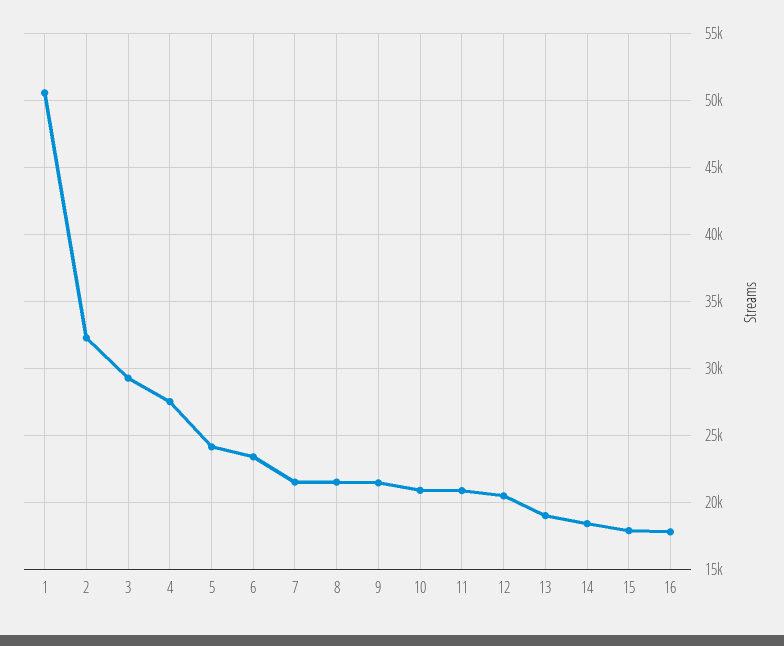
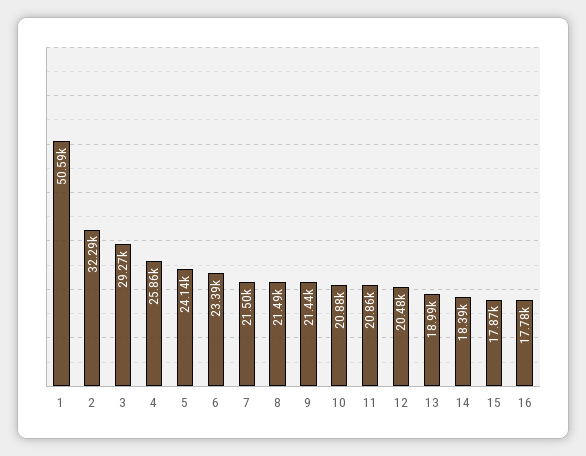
  {
    "1": 50590,
    "2": 32290,
    "3": 29270,
-   "4": 27500,
+   "4": 25860,
    "5": 24140,
    "6": 23390,
    "7": 21500,
    "8": 21490,
    "9": 21440,
    "10": 20880,
    "11": 20860,
    "12": 20480,
    "13": 18990,
    "14": 18390,
    "15": 17870,
    "16": 17780
  }

